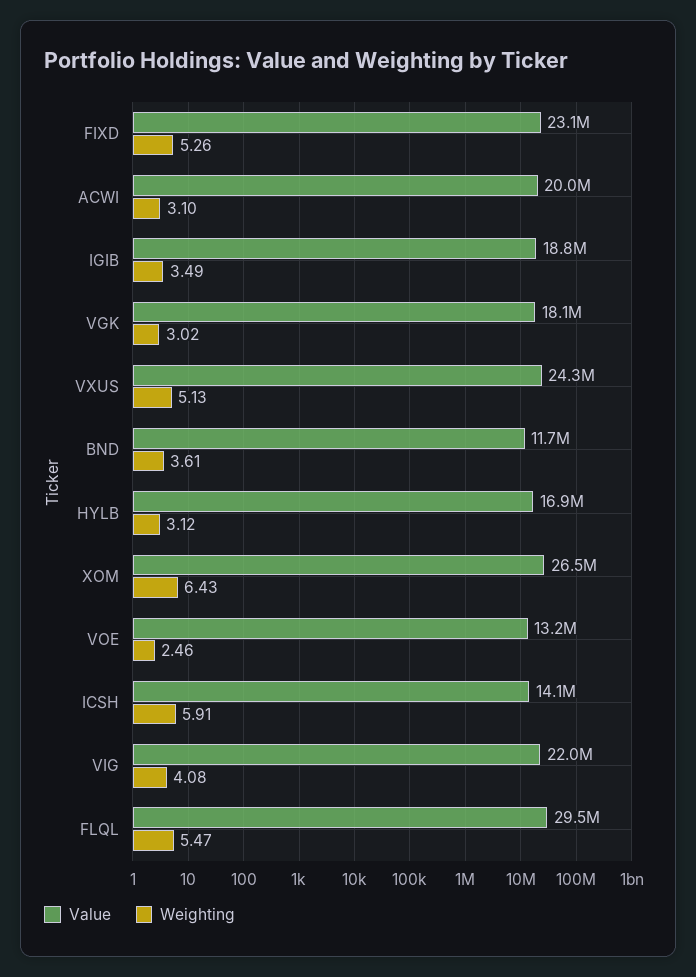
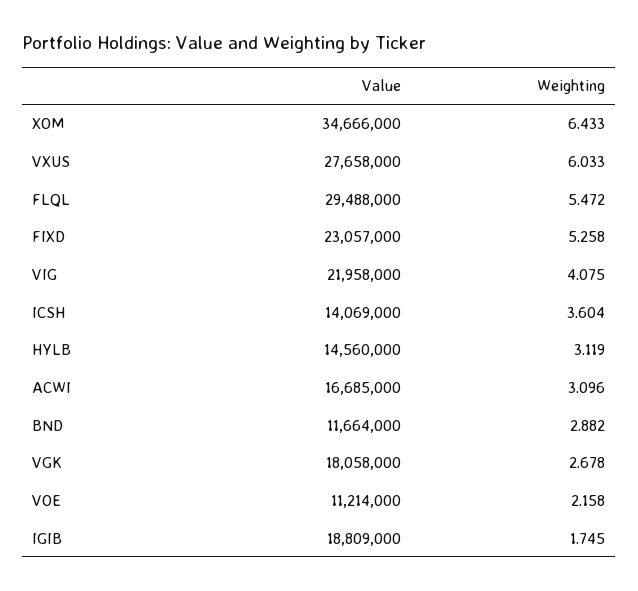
  {
    "Value": {
      "FIXD": 23057000,
-     "ACWI": 20000000,
+     "ACWI": 16685000,
      "IGIB": 18809000,
      "VGK": 18058000,
-     "VXUS": 24300000,
+     "VXUS": 27658000,
      "BND": 11664000,
-     "HYLB": 16900000,
+     "HYLB": 14560000,
-     "XOM": 26500000,
+     "XOM": 34666000,
-     "VOE": 13200000,
+     "VOE": 11214000,
      "ICSH": 14069000,
      "VIG": 21958000,
      "FLQL": 29488000
    },
    "Weighting": {
      "FIXD": 5.258,
      "ACWI": 3.096,
-     "IGIB": 3.49,
+     "IGIB": 1.745,
-     "VGK": 3.02,
+     "VGK": 2.678,
-     "VXUS": 5.13,
+     "VXUS": 6.033,
-     "BND": 3.61,
+     "BND": 2.882,
      "HYLB": 3.119,
      "XOM": 6.433,
-     "VOE": 2.46,
+     "VOE": 2.158,
-     "ICSH": 5.91,
+     "ICSH": 3.604,
      "VIG": 4.075,
      "FLQL": 5.472
    }
  }

